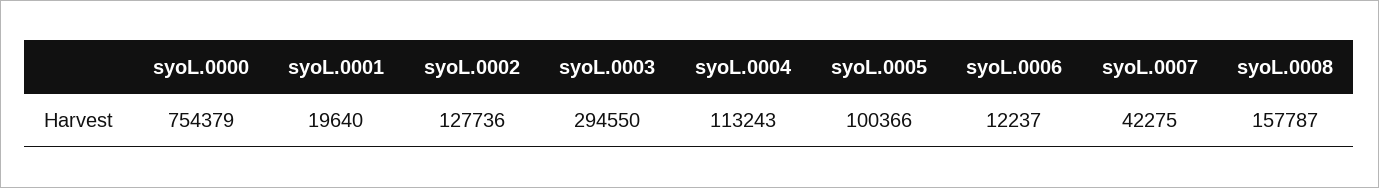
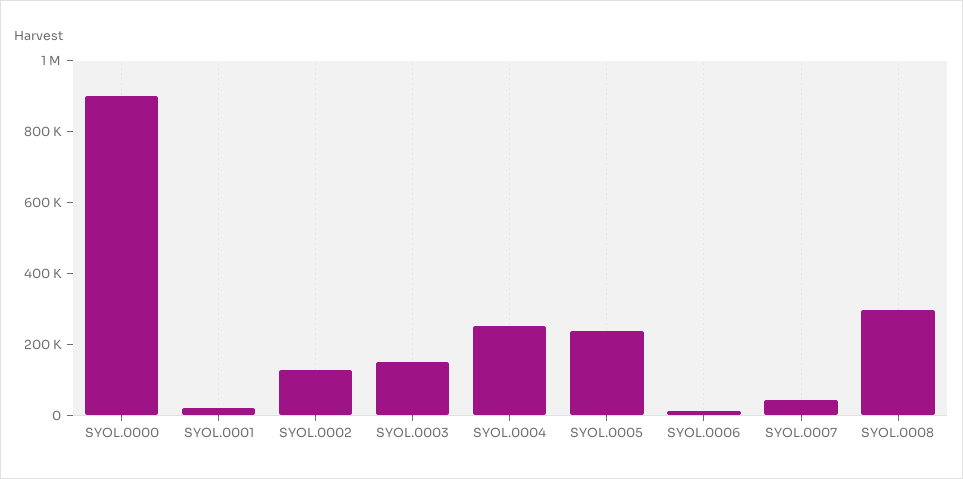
  {
-   "syoL.0000": 754379,
+   "syoL.0000": 900000,
    "syoL.0001": 19640,
    "syoL.0002": 127736,
-   "syoL.0003": 294550,
+   "syoL.0003": 150000,
-   "syoL.0004": 113243,
+   "syoL.0004": 250000,
-   "syoL.0005": 100366,
+   "syoL.0005": 250000,
    "syoL.0006": 12237,
    "syoL.0007": 42275,
-   "syoL.0008": 157787
+   "syoL.0008": 300000
  }

